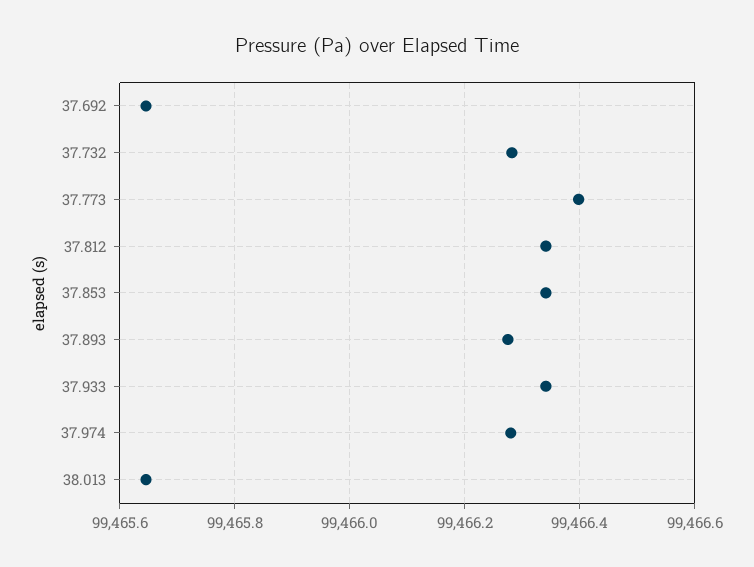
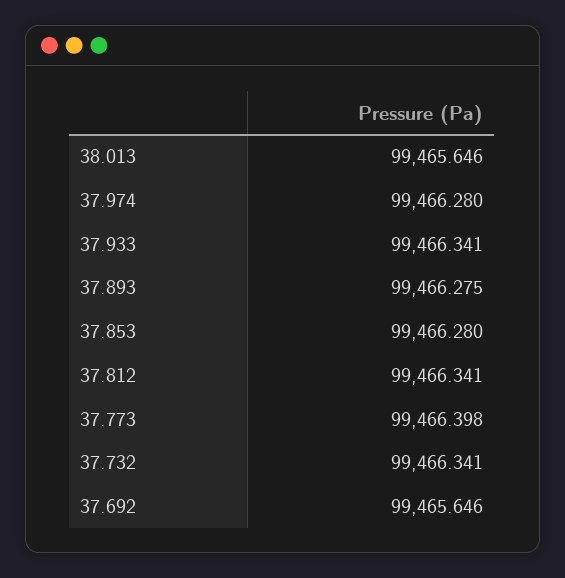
  {
    "37.692": 99465.646,
-   "37.732": 99466.28,
+   "37.732": 99466.341,
    "37.773": 99466.398,
    "37.812": 99466.341,
-   "37.853": 99466.34,
+   "37.853": 99466.28,
    "37.893": 99466.275,
    "37.933": 99466.341,
    "37.974": 99466.28,
    "38.013": 99465.646
  }

